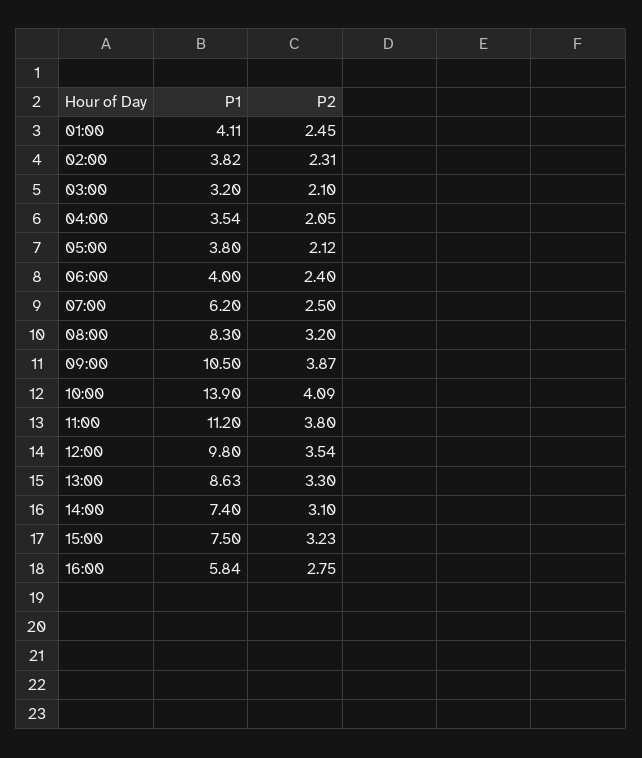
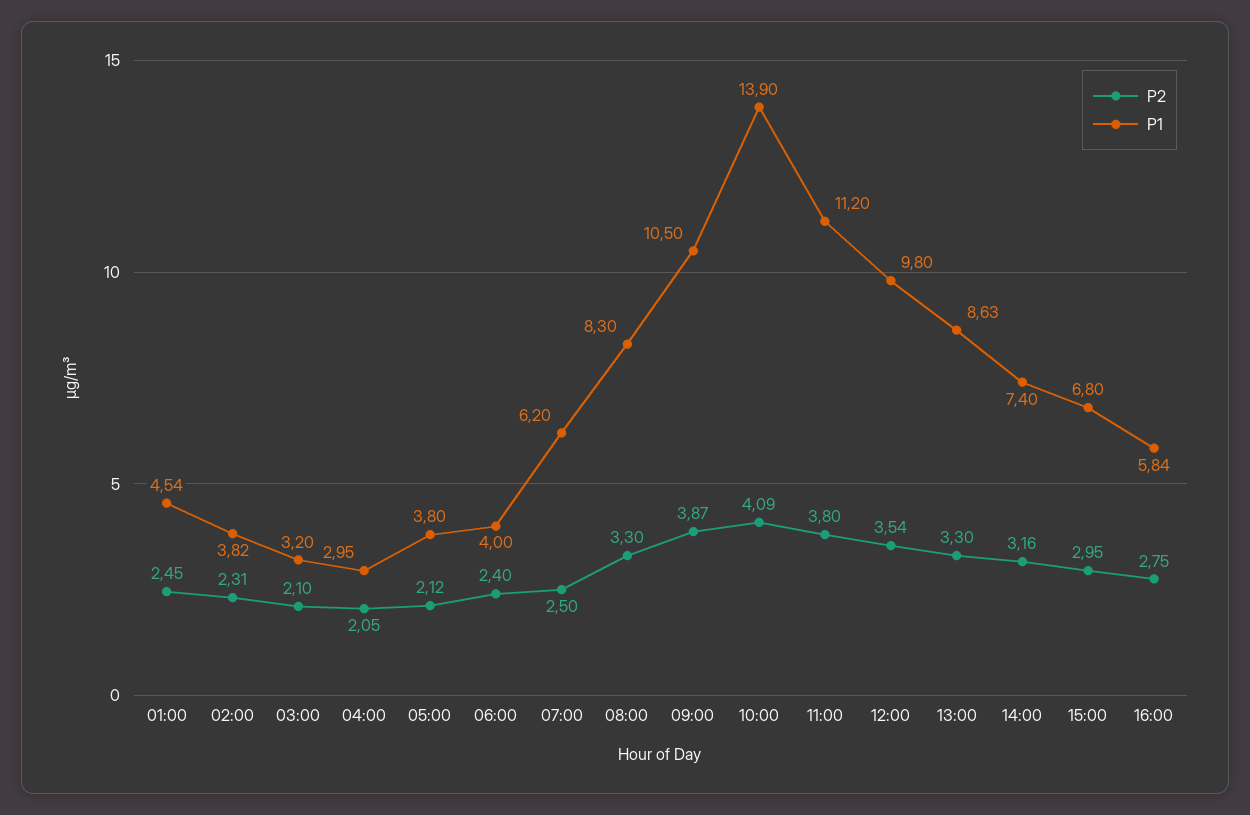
  {
    "P1": {
-     "01:00": 4.11,
+     "01:00": 4.54,
      "02:00": 3.82,
      "03:00": 3.2,
-     "04:00": 3.54,
+     "04:00": 2.95,
      "05:00": 3.8,
      "06:00": 4,
      "07:00": 6.2,
      "08:00": 8.3,
      "09:00": 10.5,
      "10:00": 13.9,
      "11:00": 11.2,
      "12:00": 9.8,
      "13:00": 8.63,
      "14:00": 7.4,
-     "15:00": 7.5,
+     "15:00": 6.8,
      "16:00": 5.84
    },
    "P2": {
      "01:00": 2.45,
      "02:00": 2.31,
      "03:00": 2.1,
      "04:00": 2.05,
      "05:00": 2.12,
      "06:00": 2.4,
      "07:00": 2.5,
-     "08:00": 3.2,
+     "08:00": 3.3,
      "09:00": 3.87,
      "10:00": 4.09,
      "11:00": 3.8,
      "12:00": 3.54,
      "13:00": 3.3,
-     "14:00": 3.1,
+     "14:00": 3.16,
-     "15:00": 3.23,
+     "15:00": 2.95,
      "16:00": 2.75
    }
  }

